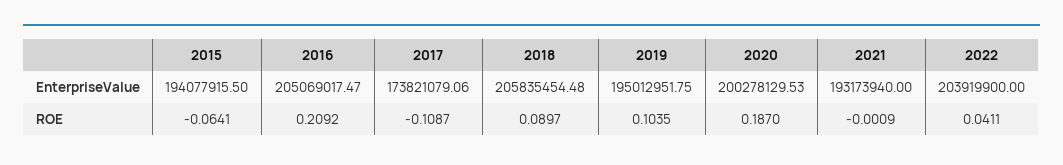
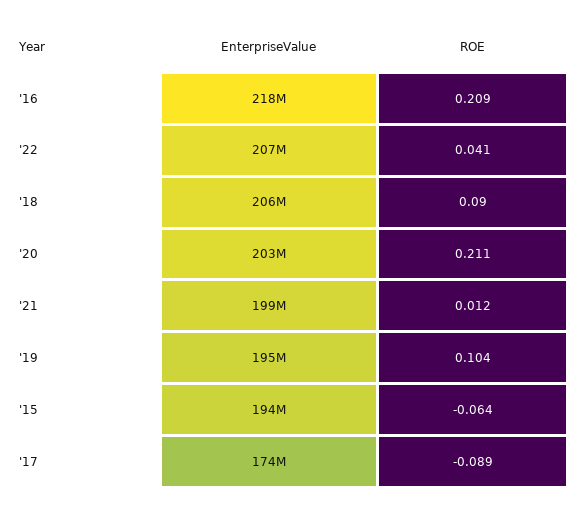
  {
    "2015": {
      "EnterpriseValue": 194077915.5,
      "ROE": -0.0641
    },
    "2016": {
-     "EnterpriseValue": 205069017.47,
+     "EnterpriseValue": 218000000,
      "ROE": 0.2092
    },
    "2017": {
      "EnterpriseValue": 173821079.06,
-     "ROE": -0.1087
+     "ROE": -0.089
    },
    "2018": {
      "EnterpriseValue": 205835454.48,
      "ROE": 0.0897
    },
    "2019": {
      "EnterpriseValue": 195012951.75,
      "ROE": 0.1035
    },
    "2020": {
-     "EnterpriseValue": 200278129.53,
+     "EnterpriseValue": 203000000,
-     "ROE": 0.187
+     "ROE": 0.211
    },
    "2021": {
-     "EnterpriseValue": 193173940,
+     "EnterpriseValue": 199000000,
-     "ROE": -0.0009
+     "ROE": 0.012
    },
    "2022": {
-     "EnterpriseValue": 203919900,
+     "EnterpriseValue": 207000000,
      "ROE": 0.0411
    }
  }

